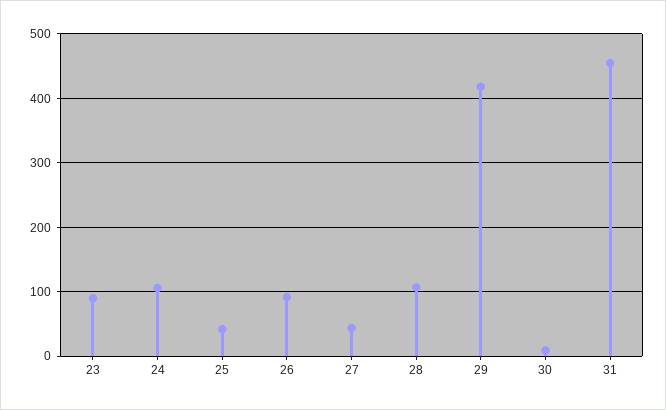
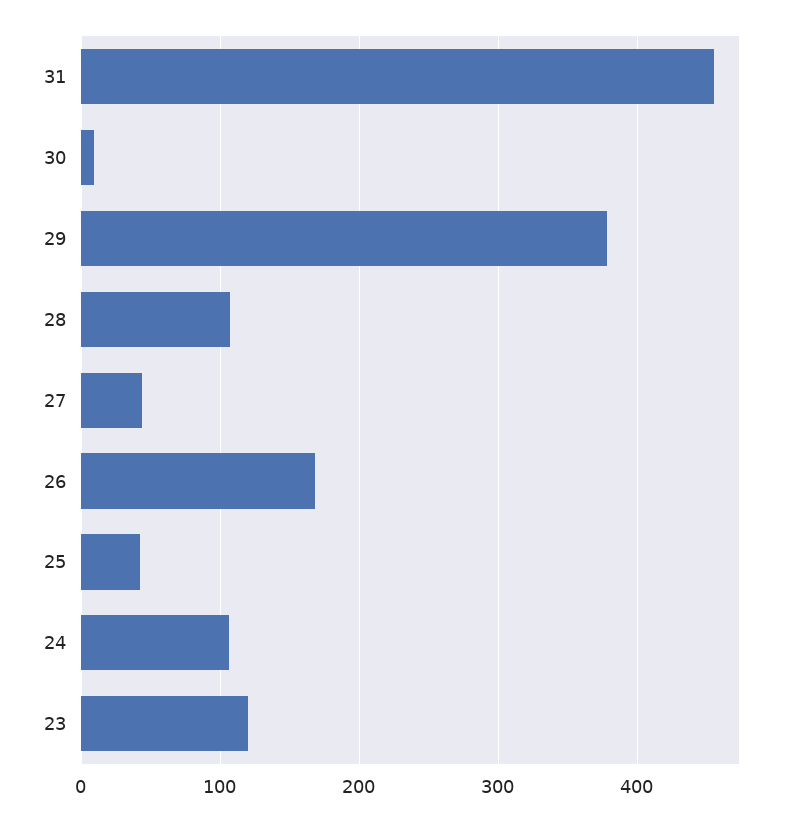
  {
-   "23": 90,
+   "23": 120,
    "24": 110,
    "25": 40,
-   "26": 90,
+   "26": 170,
    "27": 40,
    "28": 110,
-   "29": 420,
+   "29": 380,
    "30": 10,
    "31": 460
  }

